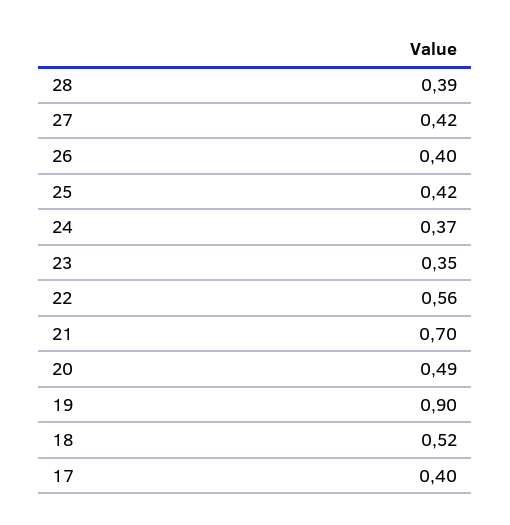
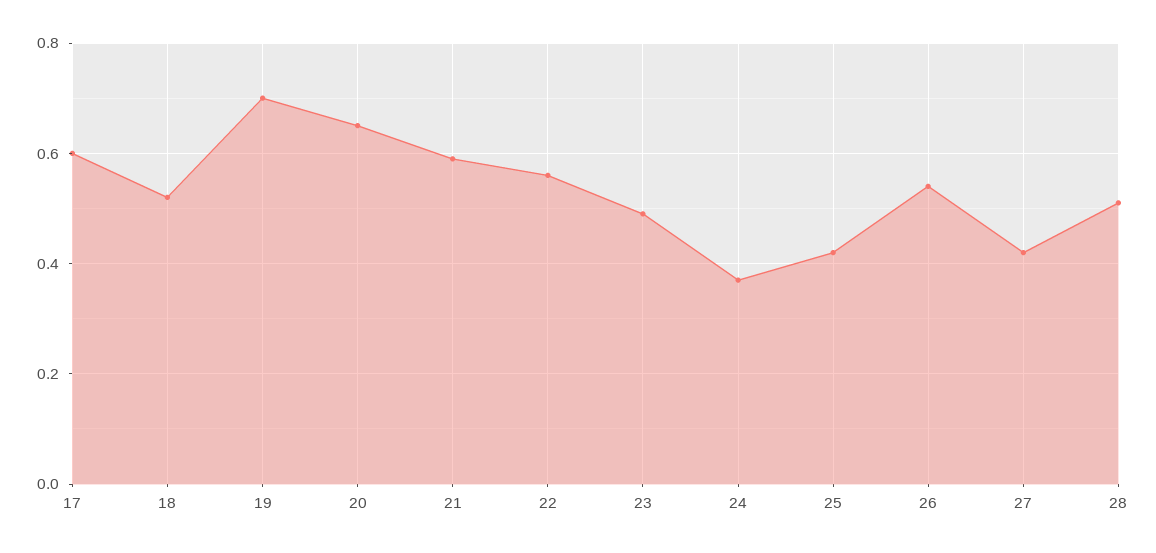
  {
-   "28": 0.39,
+   "28": 0.5,
    "27": 0.42,
-   "26": 0.4,
+   "26": 0.55,
    "25": 0.42,
    "24": 0.37,
-   "23": 0.35,
+   "23": 0.5,
    "22": 0.56,
-   "21": 0.7,
+   "21": 0.6,
-   "20": 0.49,
+   "20": 0.65,
-   "19": 0.9,
+   "19": 0.7,
    "18": 0.52,
-   "17": 0.4
+   "17": 0.6
  }

